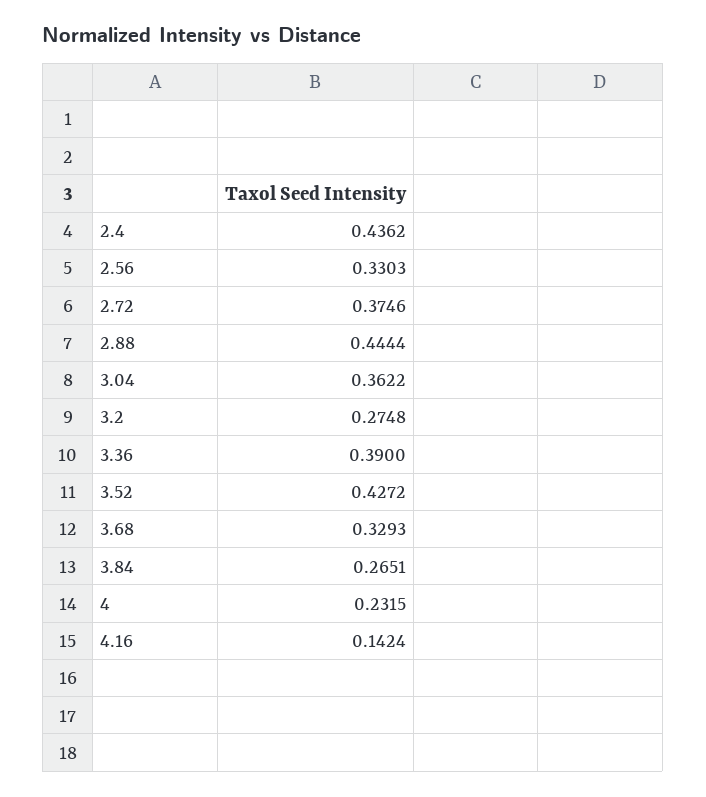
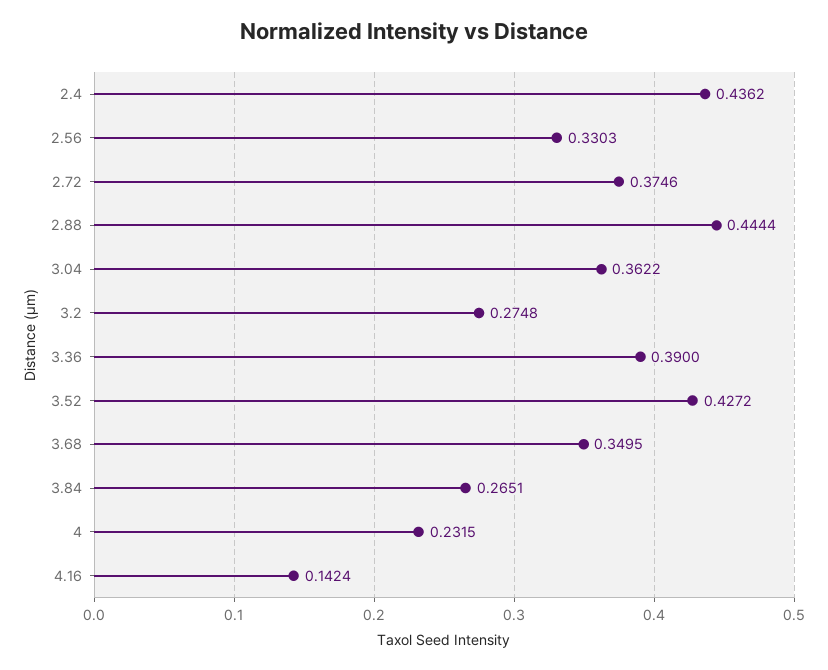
  {
    "2.4": 0.4362,
    "2.56": 0.3303,
    "2.72": 0.3746,
    "2.88": 0.4444,
    "3.04": 0.3622,
    "3.2": 0.2748,
    "3.36": 0.39,
    "3.52": 0.4272,
-   "3.68": 0.3293,
+   "3.68": 0.3495,
    "3.84": 0.2651,
    "4": 0.2315,
    "4.16": 0.1424
  }

